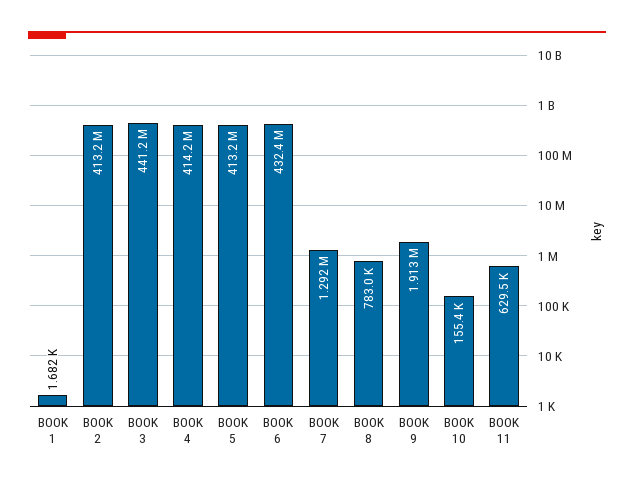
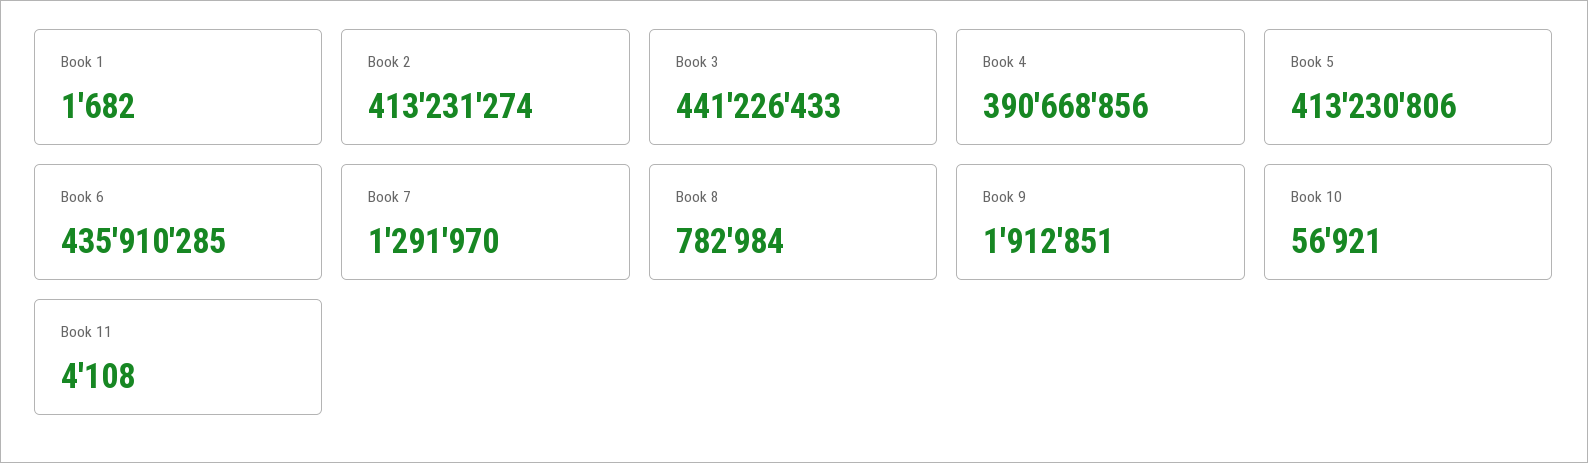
  {
    "BOOK 1": 1682,
    "BOOK 2": 413231274,
    "BOOK 3": 441226433,
-   "BOOK 4": 414200000,
+   "BOOK 4": 390668856,
    "BOOK 5": 413230806,
-   "BOOK 6": 432400000,
+   "BOOK 6": 435910285,
    "BOOK 7": 1291970,
    "BOOK 8": 782984,
    "BOOK 9": 1912851,
-   "BOOK 10": 155400,
+   "BOOK 10": 56921,
-   "BOOK 11": 629500
+   "BOOK 11": 4108
  }

